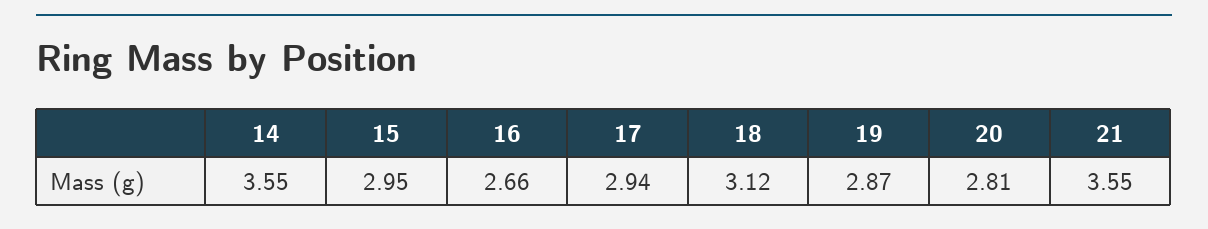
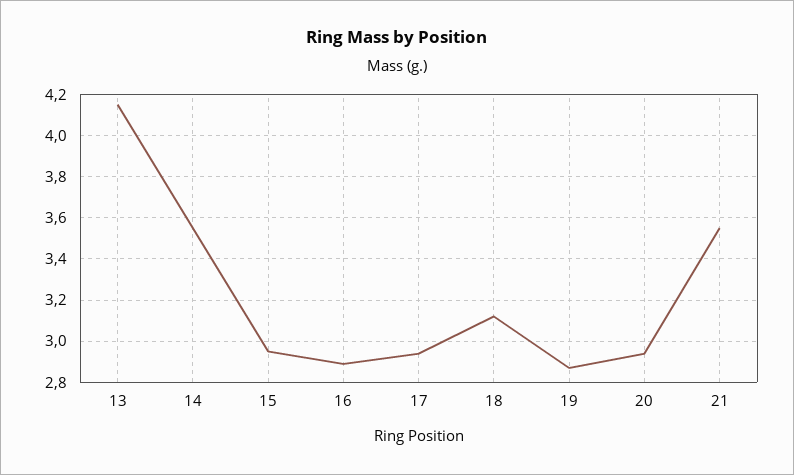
  {
    "14": 3.55,
    "15": 2.95,
-   "16": 2.66,
+   "16": 2.9,
    "17": 2.94,
    "18": 3.12,
    "19": 2.87,
-   "20": 2.81,
+   "20": 2.95,
-   "21": 3.55
+   "21": 3.55,
+   "13": 4.15
  }

